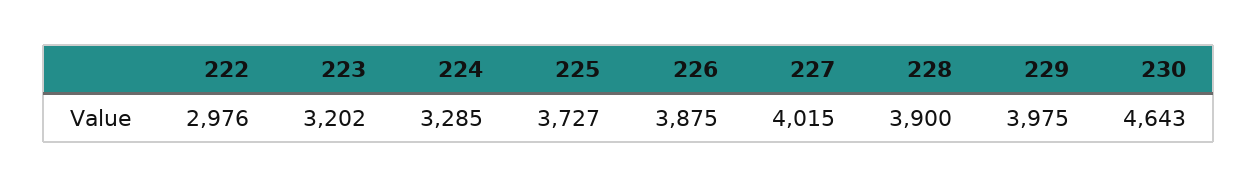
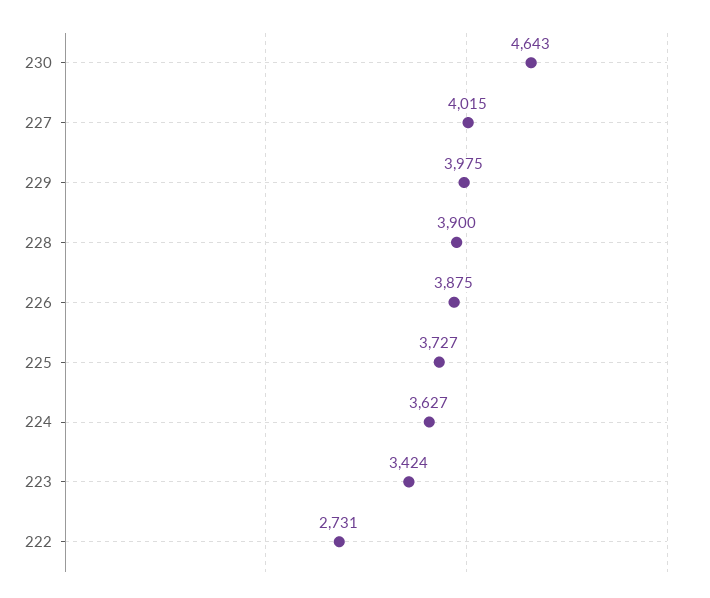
  {
-   "222": 2976,
+   "222": 2731,
-   "223": 3202,
+   "223": 3424,
-   "224": 3285,
+   "224": 3627,
    "225": 3727,
    "226": 3875,
    "227": 4015,
    "228": 3900,
    "229": 3975,
    "230": 4643
  }

